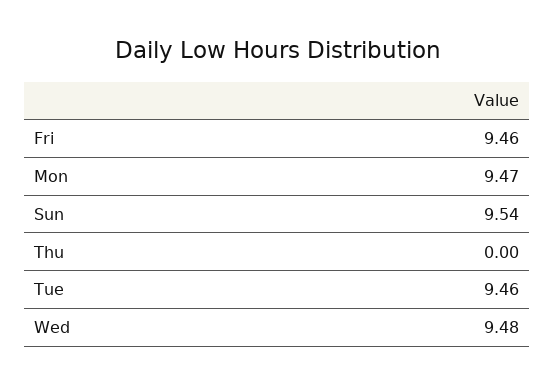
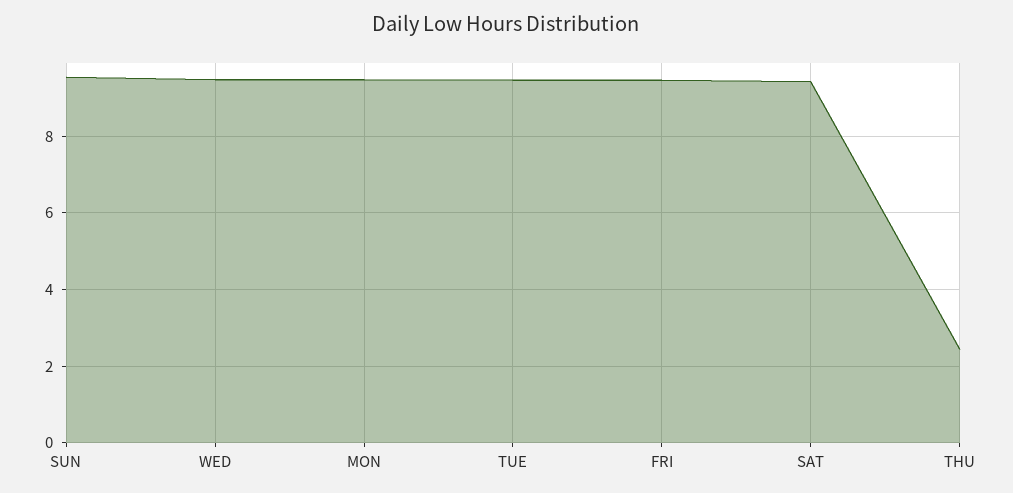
  {
    "Fri": 9.46,
    "Mon": 9.47,
    "Sun": 9.54,
-   "Thu": 0,
+   "Thu": 2.4,
    "Tue": 9.46,
-   "Wed": 9.48
+   "Wed": 9.48,
+   "SAT": 9.4
  }

